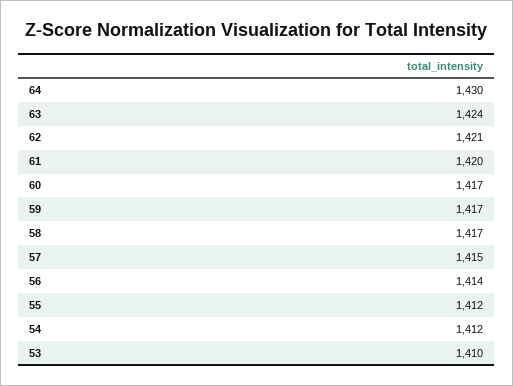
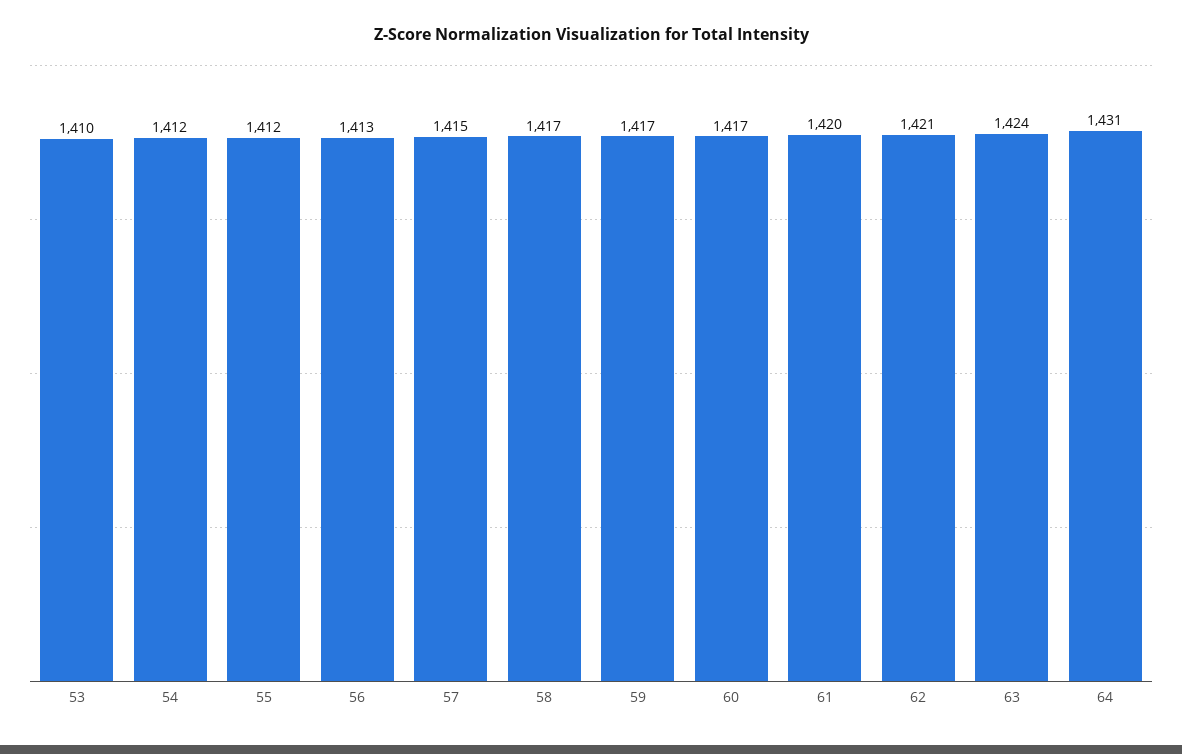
  {
-   "64": 1430,
+   "64": 1431,
    "63": 1424,
    "62": 1421,
    "61": 1420,
    "60": 1417,
    "59": 1417,
    "58": 1417,
    "57": 1415,
-   "56": 1414,
+   "56": 1413,
    "55": 1412,
    "54": 1412,
    "53": 1410
  }

